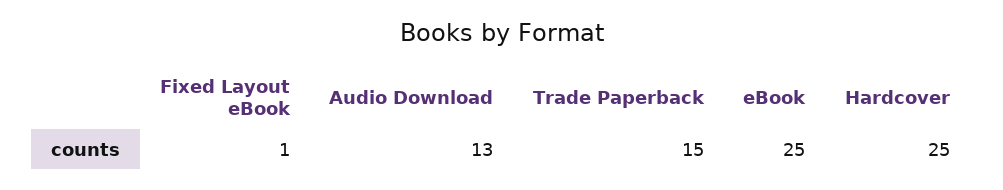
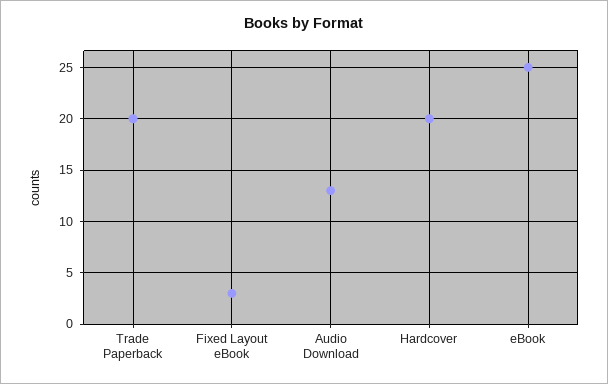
  {
-   "Fixed Layout eBook": 1,
+   "Fixed Layout eBook": 3,
    "Audio Download": 13,
-   "Trade Paperback": 15,
+   "Trade Paperback": 20,
    "eBook": 25,
-   "Hardcover": 25
+   "Hardcover": 20
  }

